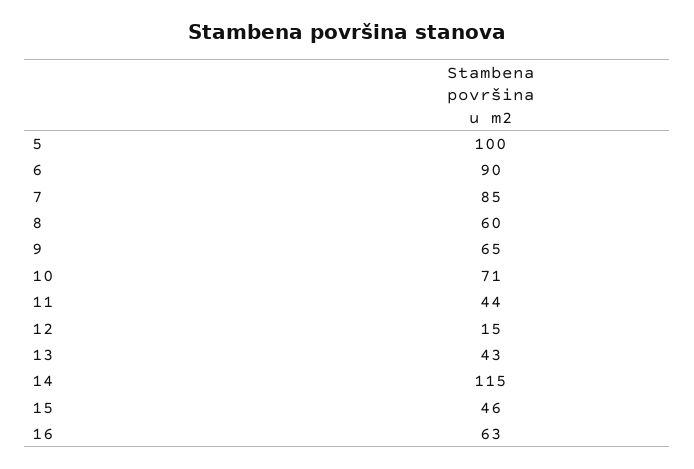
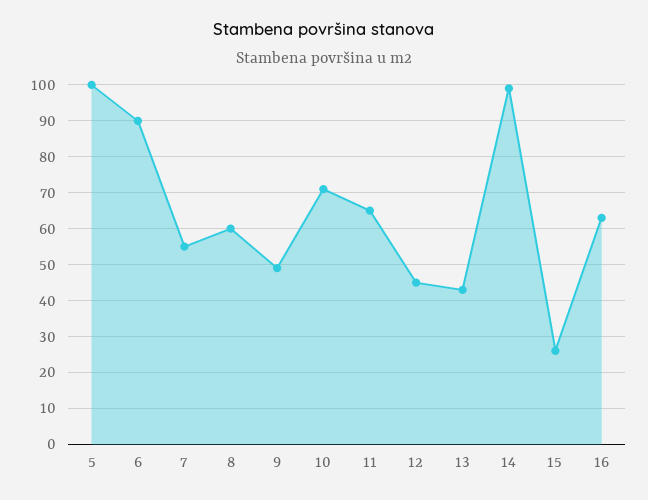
  {
    "5": 100,
    "6": 90,
-   "7": 85,
+   "7": 55,
    "8": 60,
-   "9": 65,
+   "9": 50,
    "10": 71,
-   "11": 44,
+   "11": 65,
-   "12": 15,
+   "12": 45,
    "13": 43,
-   "14": 115,
+   "14": 100,
-   "15": 46,
+   "15": 25,
    "16": 63
  }

